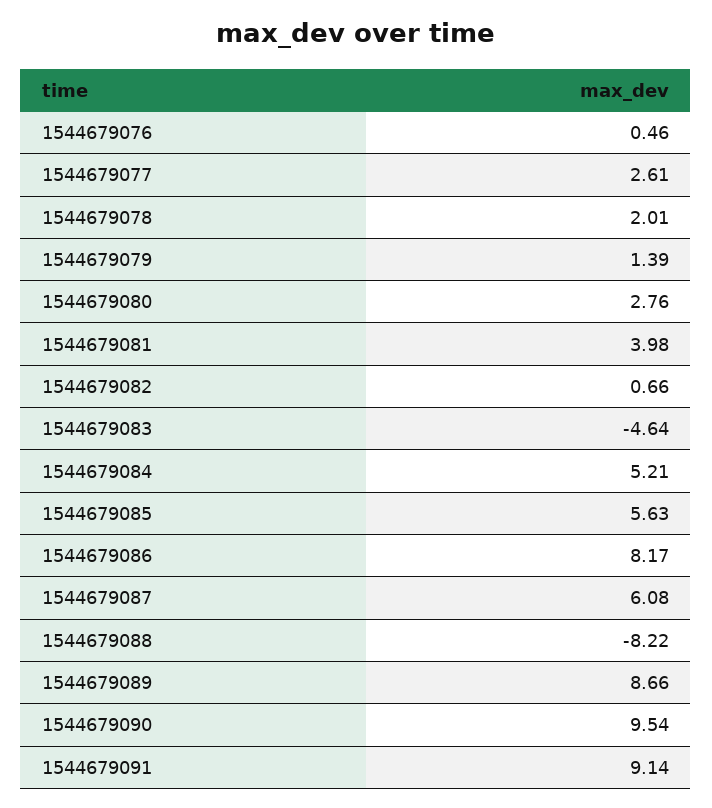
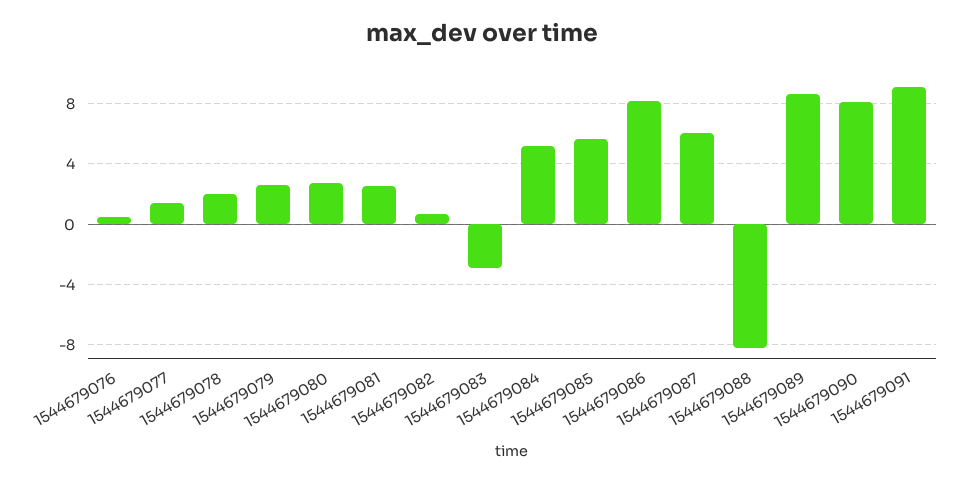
  {
    "1544679076": 0.46,
-   "1544679077": 2.61,
+   "1544679077": 1.5,
    "1544679078": 2.01,
-   "1544679079": 1.39,
+   "1544679079": 2.5,
    "1544679080": 2.76,
-   "1544679081": 3.98,
+   "1544679081": 2.5,
    "1544679082": 0.66,
-   "1544679083": -4.64,
+   "1544679083": -3,
    "1544679084": 5.21,
    "1544679085": 5.63,
    "1544679086": 8.17,
    "1544679087": 6.08,
    "1544679088": -8.22,
    "1544679089": 8.66,
-   "1544679090": 9.54,
+   "1544679090": 8,
    "1544679091": 9.14
  }

